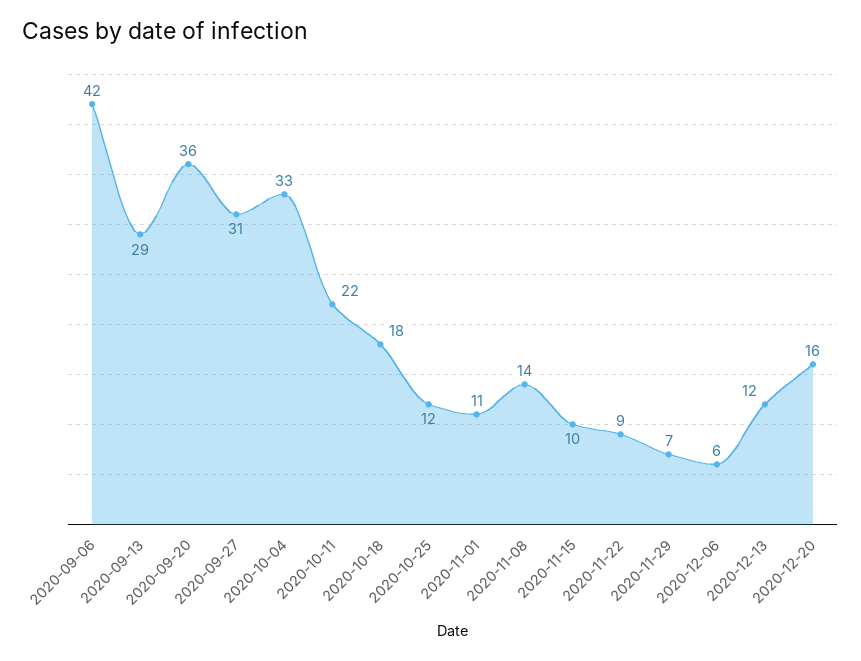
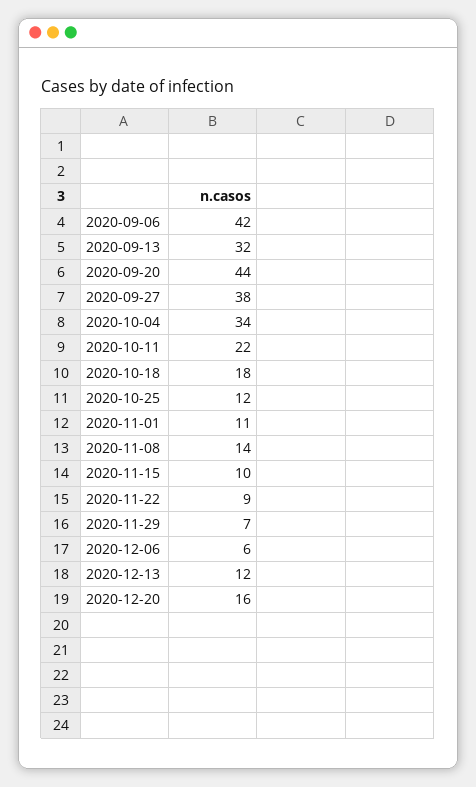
  {
    "2020-09-06": 42,
-   "2020-09-13": 29,
+   "2020-09-13": 32,
-   "2020-09-20": 36,
+   "2020-09-20": 44,
-   "2020-09-27": 31,
+   "2020-09-27": 38,
-   "2020-10-04": 33,
+   "2020-10-04": 34,
    "2020-10-11": 22,
    "2020-10-18": 18,
    "2020-10-25": 12,
    "2020-11-01": 11,
    "2020-11-08": 14,
    "2020-11-15": 10,
    "2020-11-22": 9,
    "2020-11-29": 7,
    "2020-12-06": 6,
    "2020-12-13": 12,
    "2020-12-20": 16
  }

